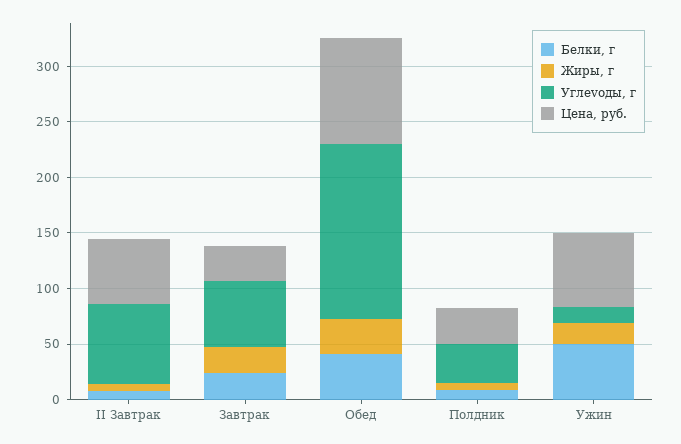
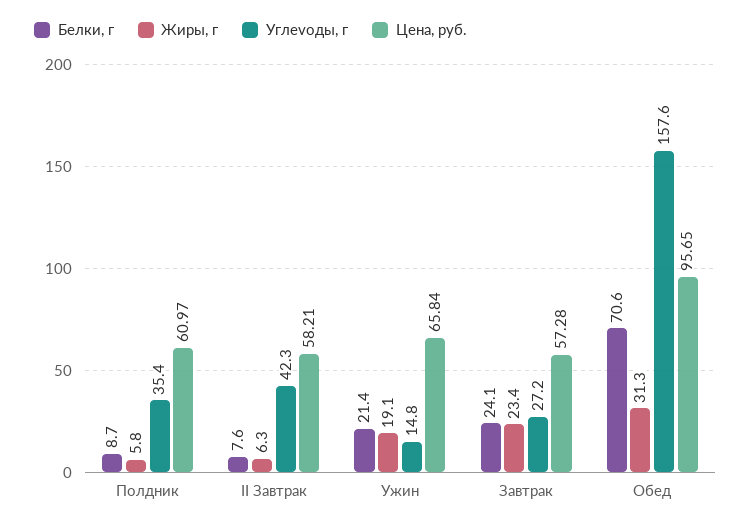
  {
    "Белки, г": {
      "II Завтрак": 7.6,
      "Завтрак": 24.1,
-     "Обед": 40,
+     "Обед": 70.6,
      "Полдник": 8.7,
-     "Ужин": 50
+     "Ужин": 21.4
    },
    "Жиры, г": {
      "II Завтрак": 6.3,
      "Завтрак": 23.4,
      "Обед": 31.3,
      "Полдник": 5.8,
      "Ужин": 19.1
    },
    "Углevoды, г": {
-     "II Завтрак": 70,
+     "II Завтрак": 42.3,
-     "Завтрак": 60,
+     "Завтрак": 27.2,
      "Обед": 157.6,
      "Полдник": 35.4,
      "Ужин": 14.8
    },
    "Цена, руб.": {
      "II Завтрак": 58.21,
-     "Завтрак": 30,
+     "Завтрак": 57.28,
      "Обед": 95.65,
-     "Полдник": 30,
+     "Полдник": 60.97,
      "Ужин": 65.84
    }
  }

